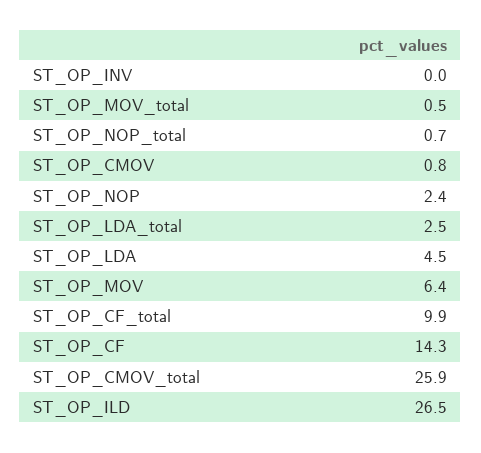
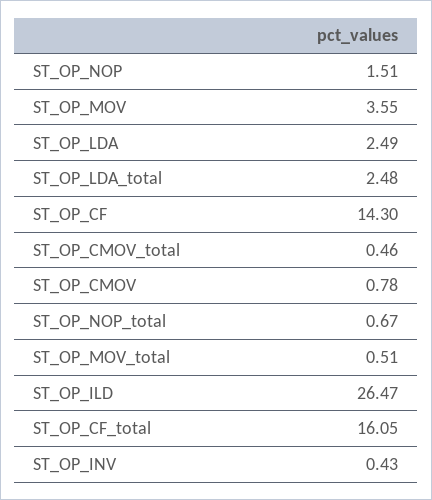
  {
-   "ST_OP_INV": 0,
+   "ST_OP_INV": 0.43,
    "ST_OP_MOV_total": 0.51,
    "ST_OP_NOP_total": 0.67,
    "ST_OP_CMOV": 0.78,
-   "ST_OP_NOP": 2.4,
+   "ST_OP_NOP": 1.51,
    "ST_OP_LDA_total": 2.48,
-   "ST_OP_LDA": 4.5,
+   "ST_OP_LDA": 2.49,
-   "ST_OP_MOV": 6.4,
+   "ST_OP_MOV": 3.55,
-   "ST_OP_CF_total": 9.9,
+   "ST_OP_CF_total": 16.05,
    "ST_OP_CF": 14.3,
-   "ST_OP_CMOV_total": 25.9,
+   "ST_OP_CMOV_total": 0.46,
    "ST_OP_ILD": 26.47
  }

